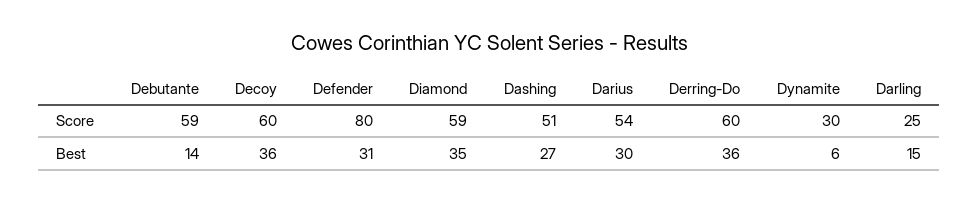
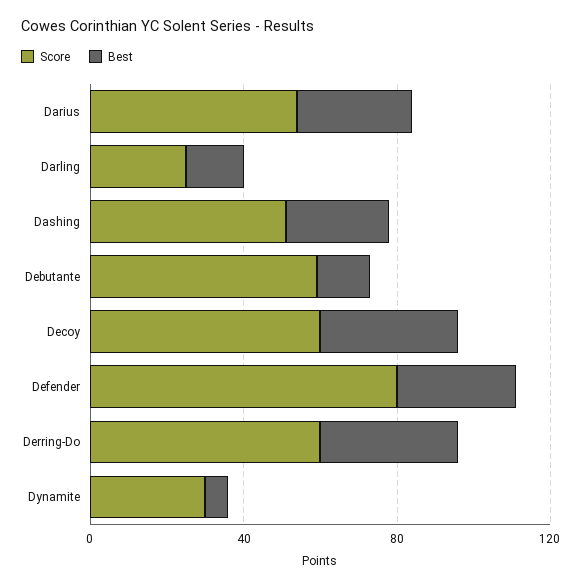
  {
    "Score": {
      "Debutante": 59,
      "Decoy": 60,
      "Defender": 80,
-     "Diamond": 59,
      "Dashing": 51,
      "Darius": 54,
      "Derring-Do": 60,
      "Dynamite": 30,
      "Darling": 25
    },
    "Best": {
      "Debutante": 14,
      "Decoy": 36,
      "Defender": 31,
-     "Diamond": 35,
      "Dashing": 27,
      "Darius": 30,
      "Derring-Do": 36,
      "Dynamite": 6,
      "Darling": 15
    }
  }

